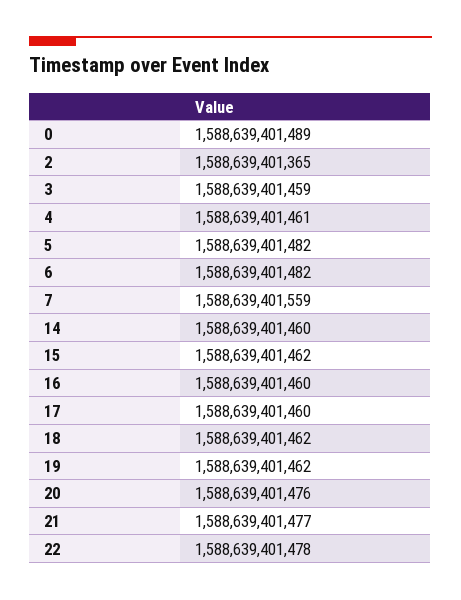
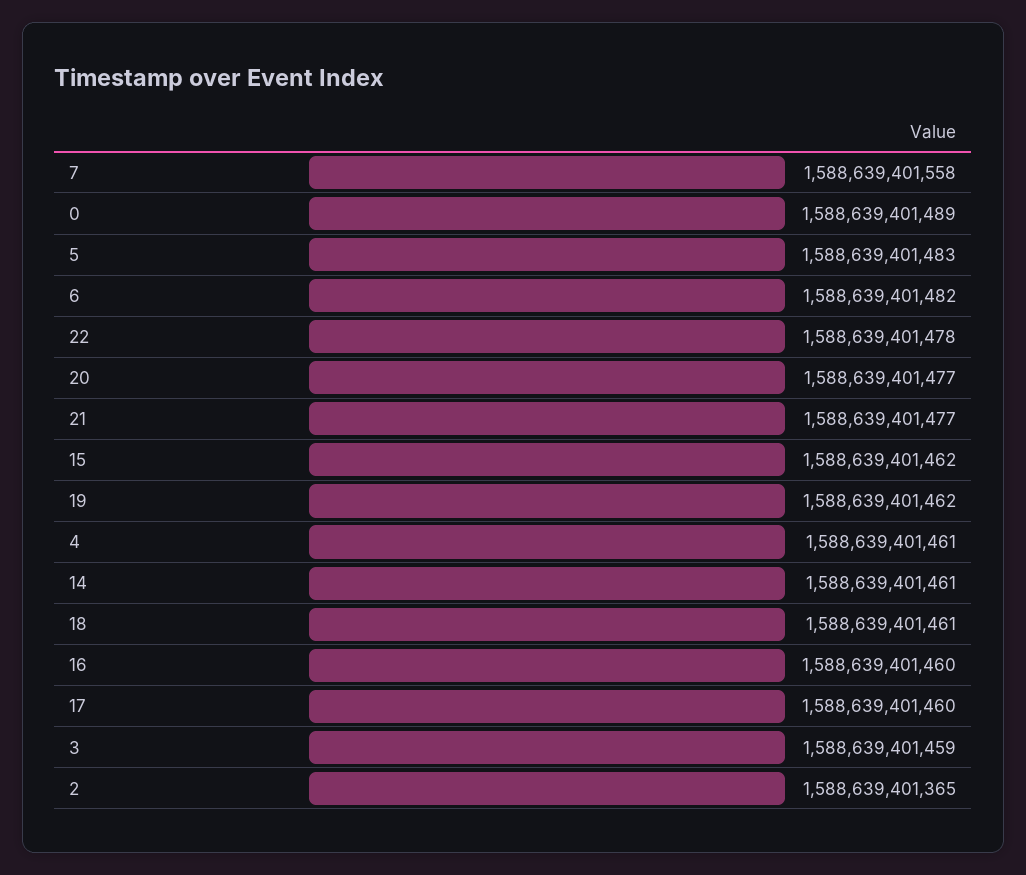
  {
    "0": 1588639401489,
    "2": 1588639401365,
    "3": 1588639401459,
    "4": 1588639401461,
-   "5": 1588639401482,
+   "5": 1588639401483,
    "6": 1588639401482,
-   "7": 1588639401559,
+   "7": 1588639401558,
-   "14": 1588639401460,
+   "14": 1588639401461,
    "15": 1588639401462,
    "16": 1588639401460,
    "17": 1588639401460,
-   "18": 1588639401462,
+   "18": 1588639401461,
    "19": 1588639401462,
-   "20": 1588639401476,
+   "20": 1588639401477,
    "21": 1588639401477,
    "22": 1588639401478
  }

